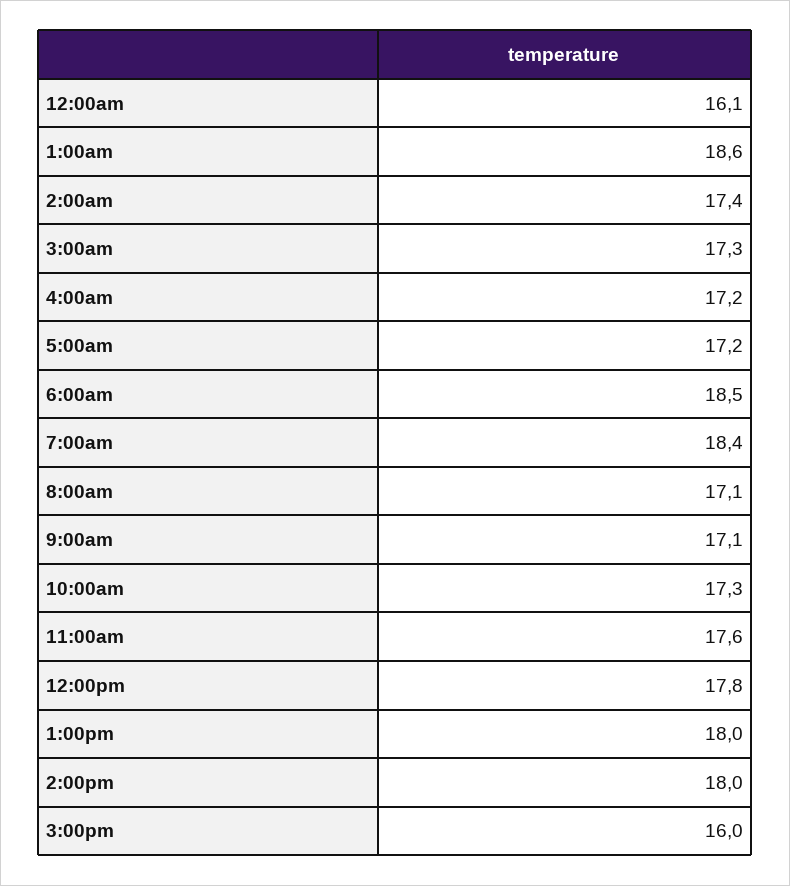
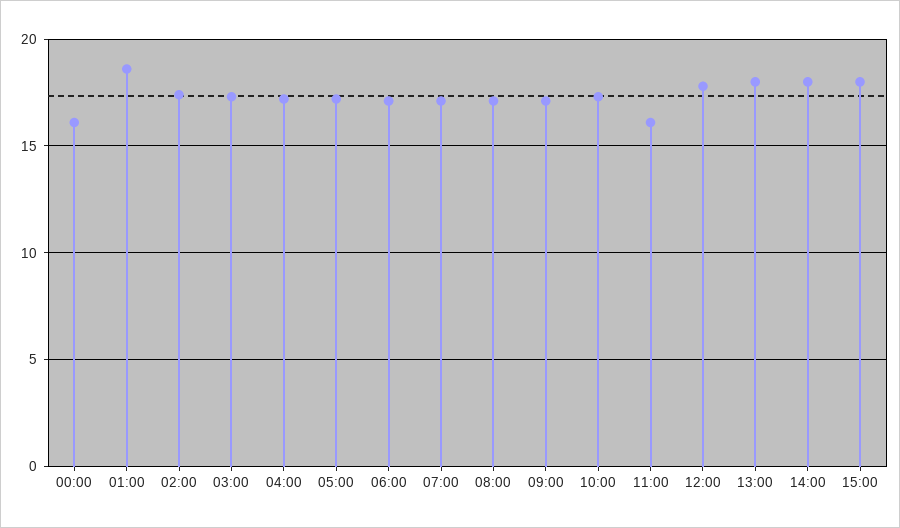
  {
    "12:00am": 16.1,
    "1:00am": 18.6,
    "2:00am": 17.4,
    "3:00am": 17.3,
    "4:00am": 17.2,
    "5:00am": 17.2,
-   "6:00am": 18.5,
+   "6:00am": 17,
-   "7:00am": 18.4,
+   "7:00am": 17,
    "8:00am": 17.1,
    "9:00am": 17.1,
    "10:00am": 17.3,
-   "11:00am": 17.6,
+   "11:00am": 16,
    "12:00pm": 17.8,
    "1:00pm": 18,
    "2:00pm": 18,
-   "3:00pm": 16
+   "3:00pm": 18
  }

